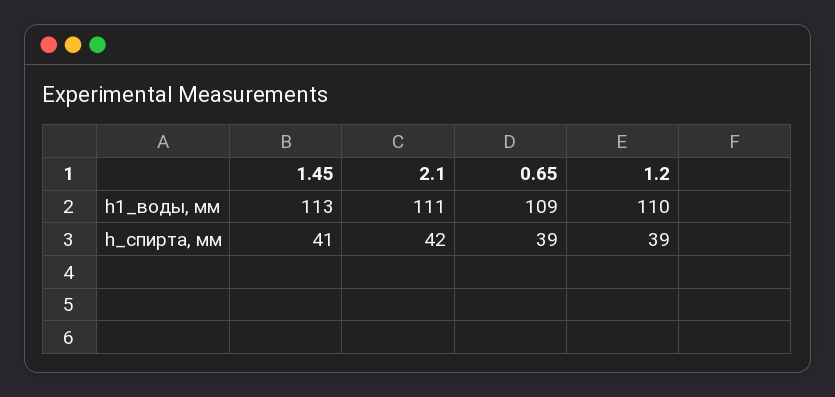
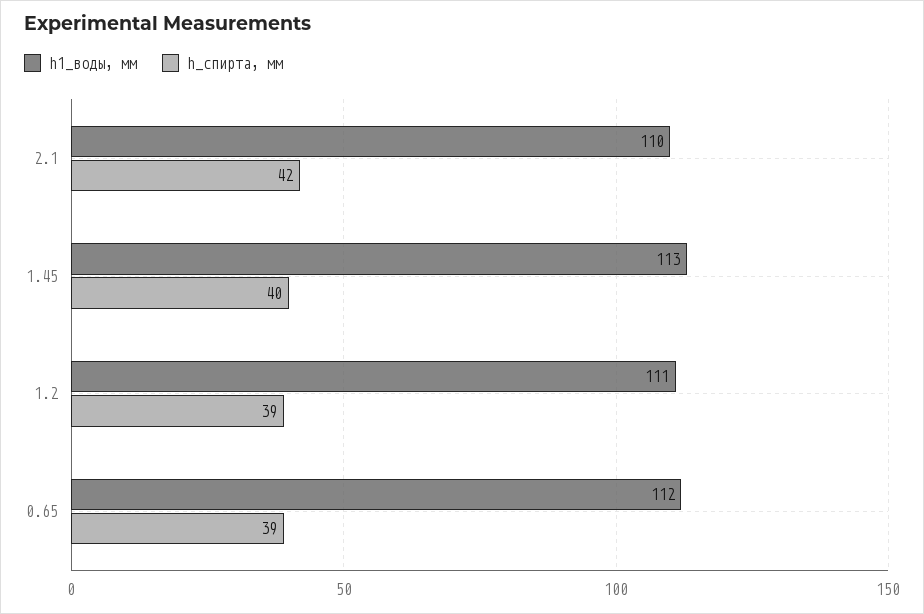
  {
    "h1_воды, мм": {
      "1.45": 113,
-     "2.1": 111,
+     "2.1": 110,
-     "0.65": 109,
+     "0.65": 112,
-     "1.2": 110
+     "1.2": 111
    },
    "h_спирта, мм": {
-     "1.45": 41,
+     "1.45": 40,
      "2.1": 42,
      "0.65": 39,
      "1.2": 39
    }
  }

